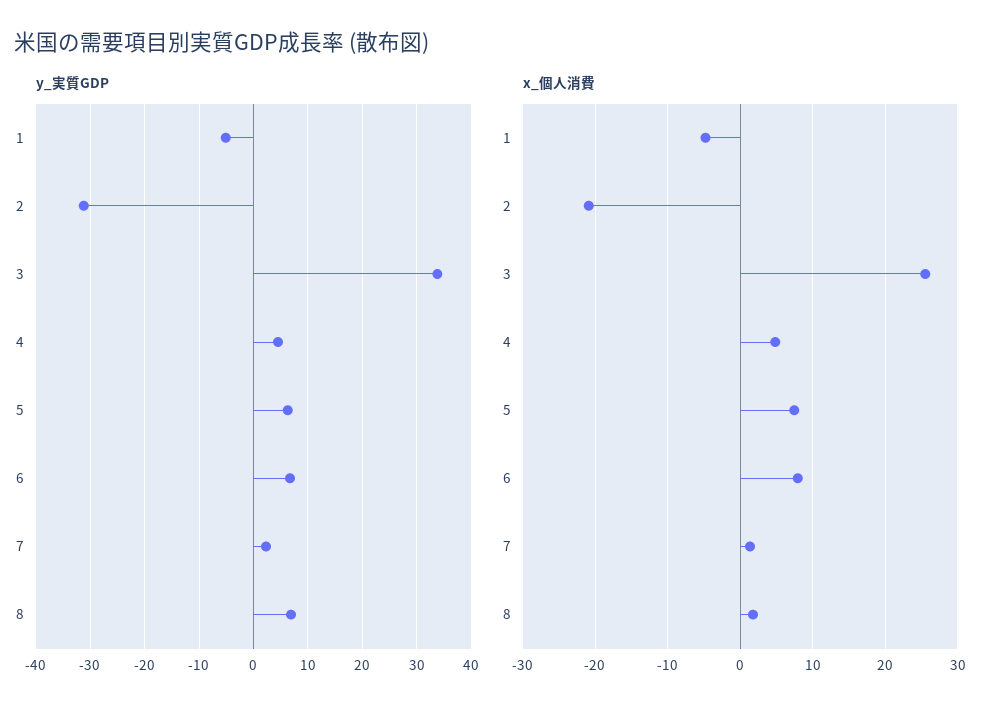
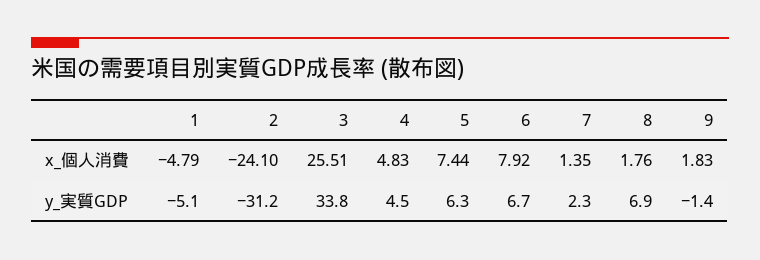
  {
    "y_実質GDP": {
      "1": -5.1,
      "2": -31.2,
      "3": 33.8,
      "4": 4.5,
      "5": 6.3,
      "6": 6.7,
      "7": 2.3,
-     "8": 6.9
+     "8": 6.9,
+     "9": -1.4
    },
    "x_個人消費": {
      "1": -4.79,
-     "2": -21,
+     "2": -24.1,
      "3": 25.51,
      "4": 4.83,
      "5": 7.44,
      "6": 7.92,
      "7": 1.35,
-     "8": 1.76
+     "8": 1.76,
+     "9": 1.83
    }
  }

